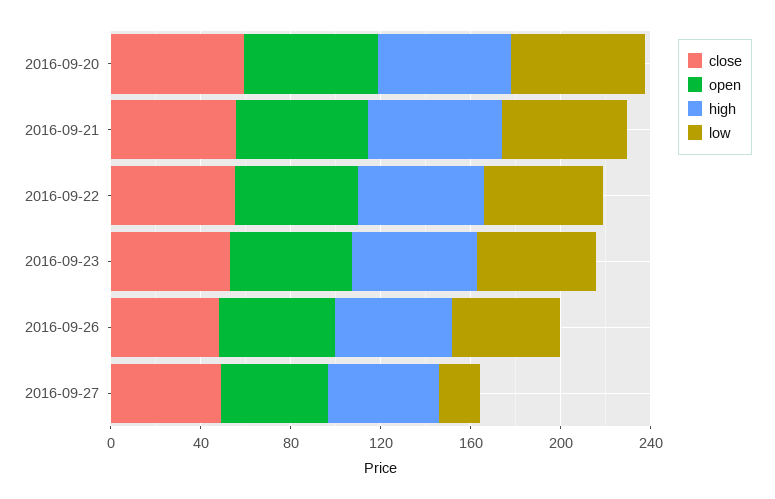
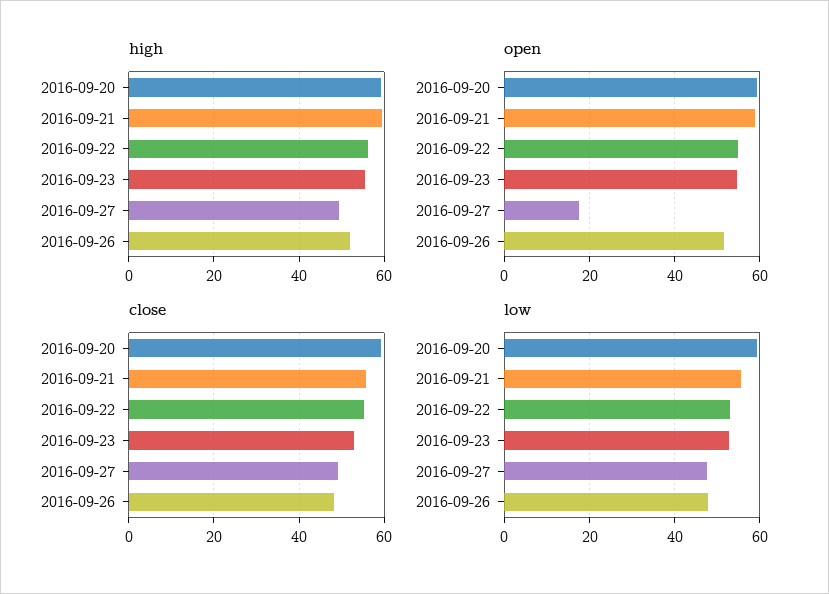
  {
    "close": {
      "2016-09-20": 60,
      "2016-09-21": 56,
      "2016-09-22": 56,
      "2016-09-23": 52,
      "2016-09-26": 48,
      "2016-09-27": 50
    },
    "open": {
      "2016-09-20": 60,
      "2016-09-21": 58,
      "2016-09-22": 54,
      "2016-09-23": 54,
      "2016-09-26": 52,
-     "2016-09-27": 50
+     "2016-09-27": 18
    },
    "high": {
      "2016-09-20": 60,
      "2016-09-21": 60,
      "2016-09-22": 56,
      "2016-09-23": 56,
      "2016-09-26": 52,
      "2016-09-27": 50
    },
    "low": {
      "2016-09-20": 60,
      "2016-09-21": 56,
      "2016-09-22": 52,
      "2016-09-23": 52,
      "2016-09-26": 48,
-     "2016-09-27": 20
+     "2016-09-27": 48
    }
  }

